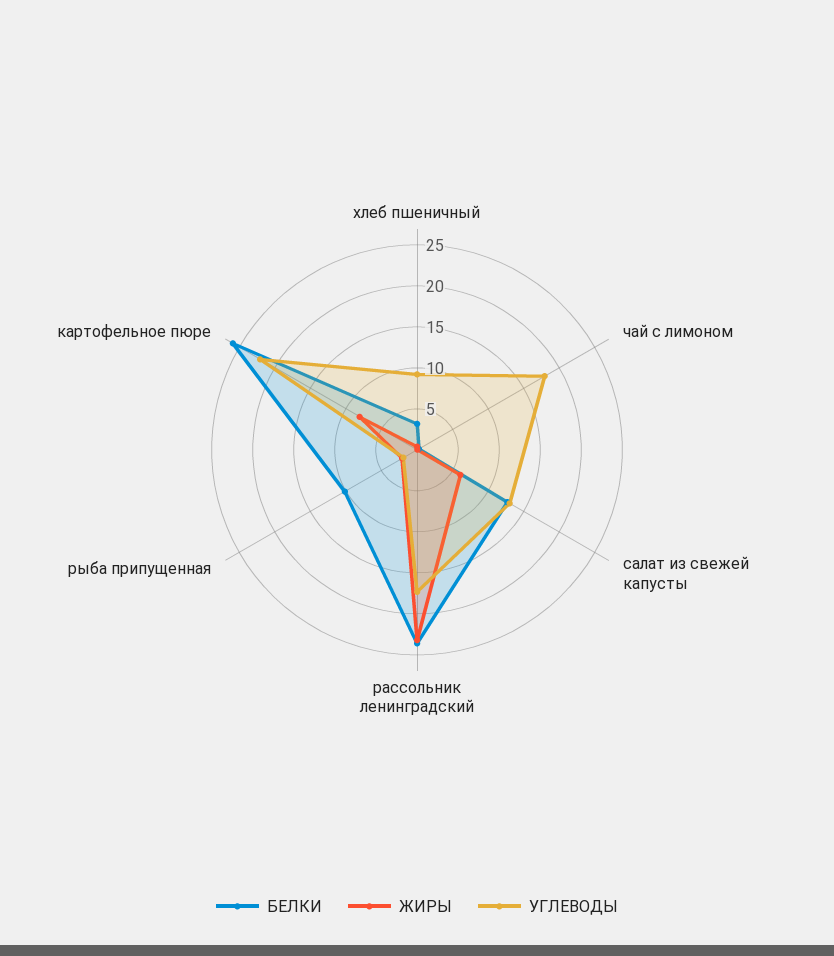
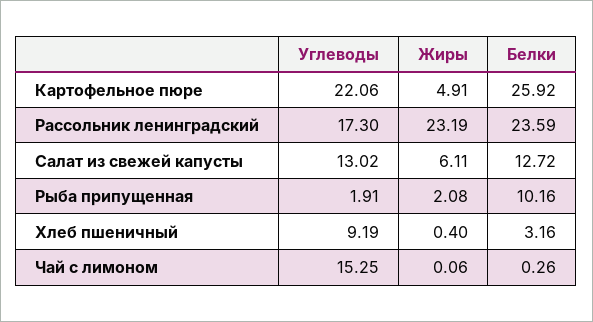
  {
    "БЕЛКИ": {
      "хлеб пшеничный": 3.16,
      "чай с лимоном": 0.26,
      "салат из свежей капусты": 12.72,
      "рассольник ленинградский": 23.59,
      "рыба припущенная": 10.16,
      "картофельное пюре": 25.92
    },
    "ЖИРЫ": {
      "хлеб пшеничный": 0.4,
      "чай с лимоном": 0.06,
      "салат из свежей капусты": 6.11,
      "рассольник ленинградский": 23.19,
      "рыба припущенная": 2.08,
-     "картофельное пюре": 8
+     "картофельное пюре": 4.91
    },
    "УГЛЕВОДЫ": {
      "хлеб пшеничный": 9.19,
-     "чай с лимоном": 18,
+     "чай с лимоном": 15.25,
      "салат из свежей капусты": 13.02,
      "рассольник ленинградский": 17.3,
      "рыба припущенная": 1.91,
      "картофельное пюре": 22.06
    }
  }

